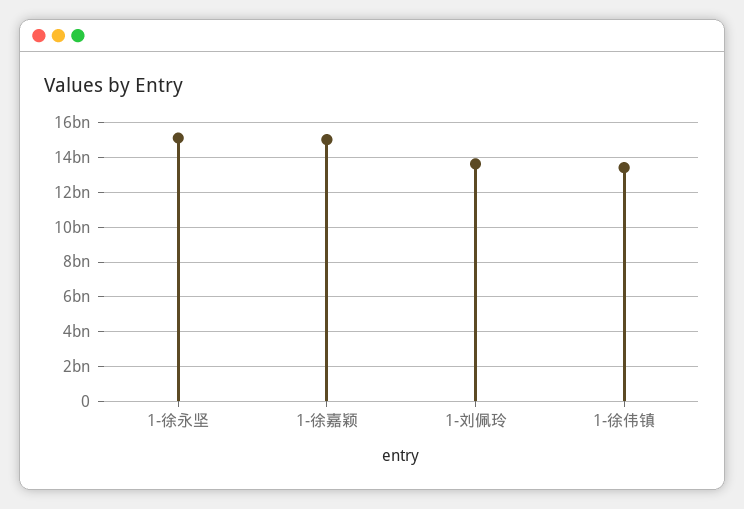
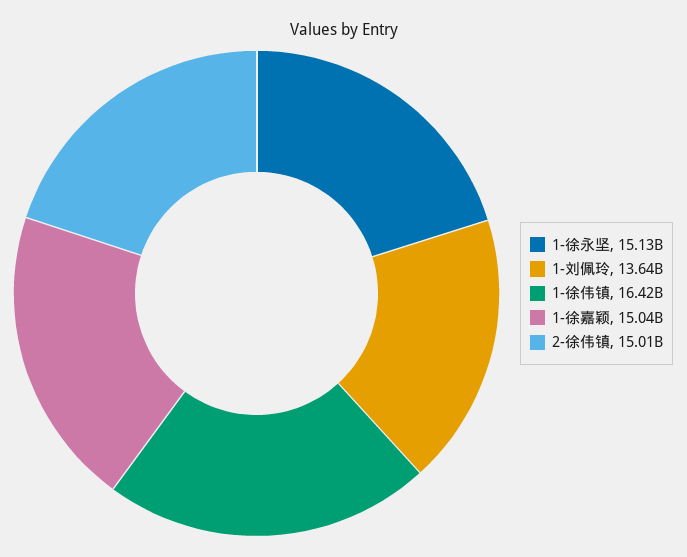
  {
    "1-徐永坚": 15130000000,
    "1-徐嘉颖": 15040000000,
    "1-刘佩玲": 13640000000,
-   "1-徐伟镇": 13500000000
+   "1-徐伟镇": 16420000000,
+   "2-徐伟镇": 15010000000
  }

